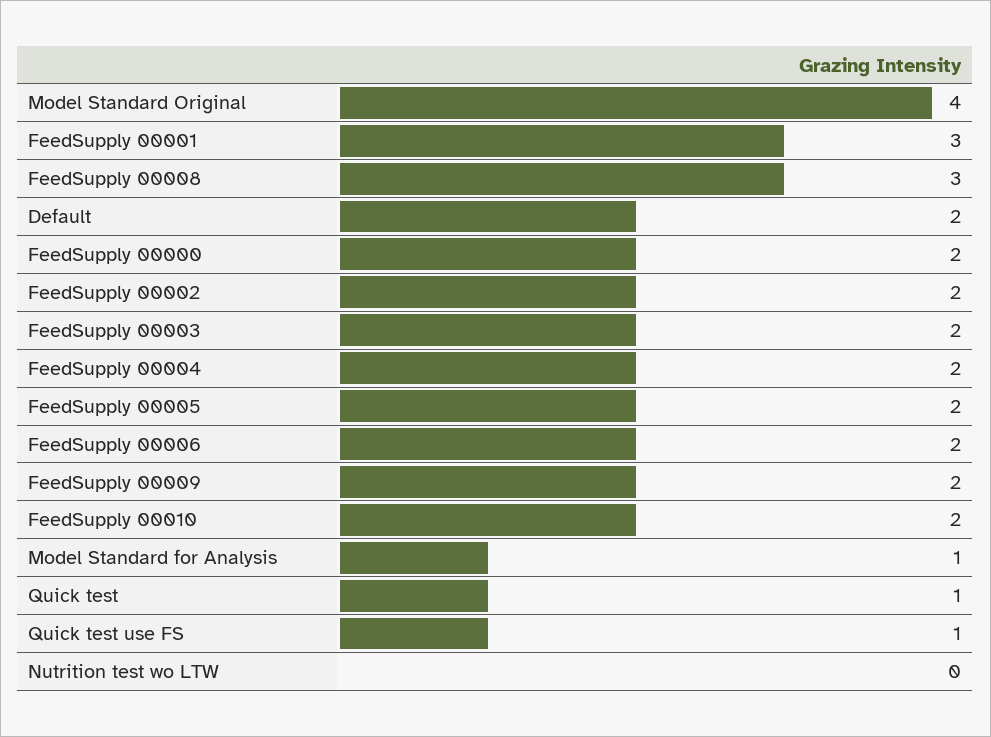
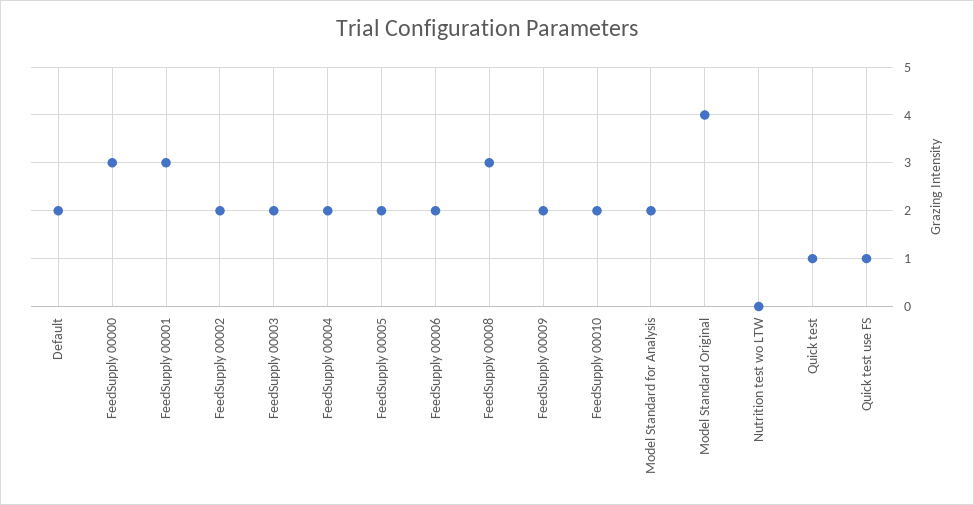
  {
    "Model Standard Original": 4,
    "FeedSupply 00001": 3,
    "FeedSupply 00008": 3,
    "Default": 2,
-   "FeedSupply 00000": 2,
+   "FeedSupply 00000": 3,
    "FeedSupply 00002": 2,
    "FeedSupply 00003": 2,
    "FeedSupply 00004": 2,
    "FeedSupply 00005": 2,
    "FeedSupply 00006": 2,
    "FeedSupply 00009": 2,
    "FeedSupply 00010": 2,
-   "Model Standard for Analysis": 1,
+   "Model Standard for Analysis": 2,
    "Quick test": 1,
    "Quick test use FS": 1,
    "Nutrition test wo LTW": 0
  }

